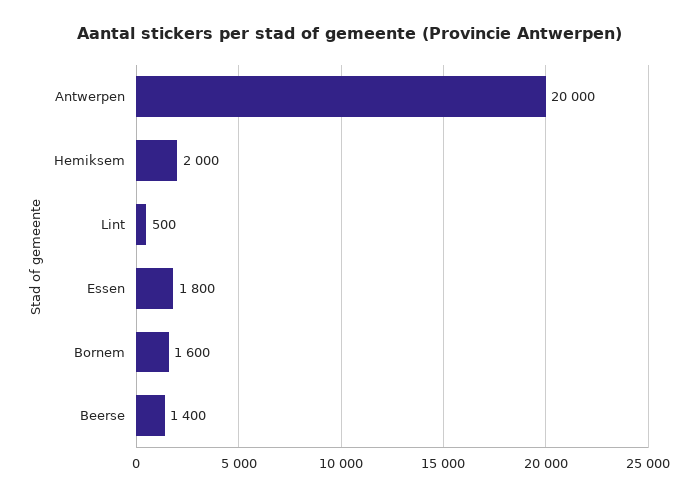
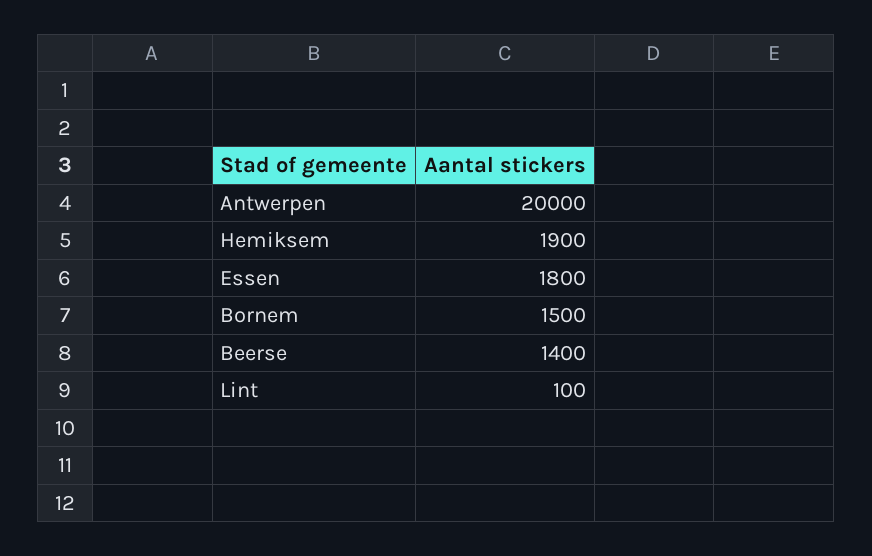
  {
    "Antwerpen": 20000,
-   "Hemiksem": 2000,
+   "Hemiksem": 1900,
-   "Lint": 500,
+   "Lint": 100,
    "Essen": 1800,
-   "Bornem": 1600,
+   "Bornem": 1500,
    "Beerse": 1400
  }

